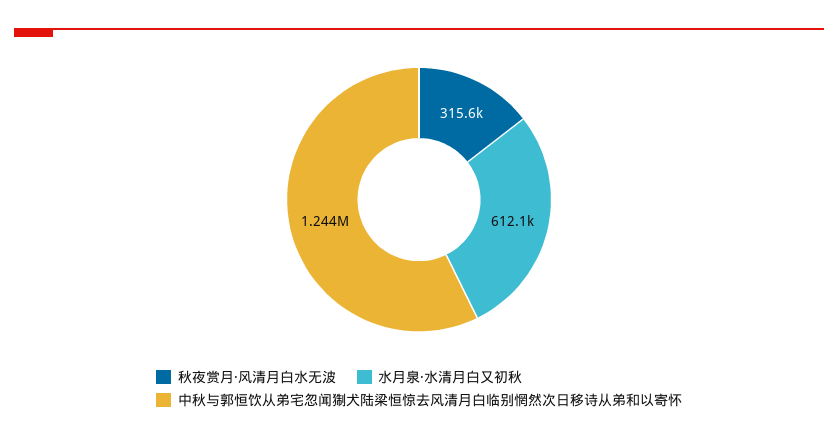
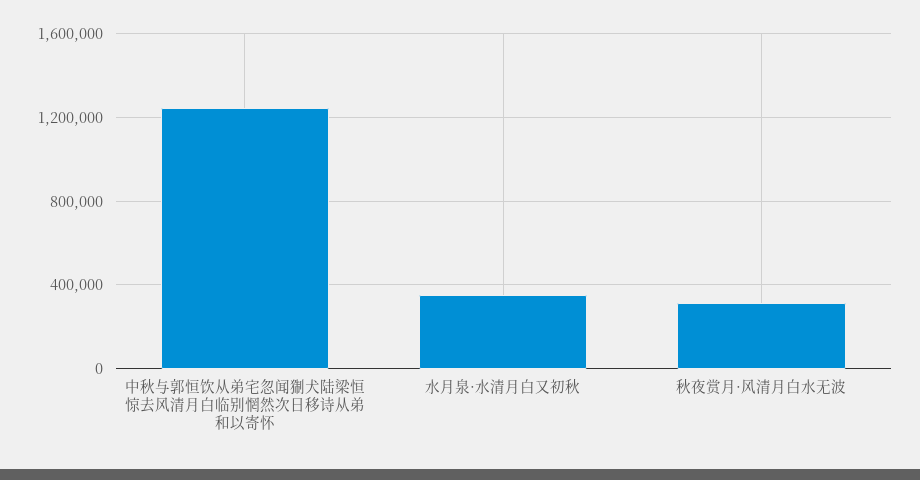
  {
    "秋夜赏月·风清月白水无波": 315600,
-   "水月泉·水清月白又初秋": 612100,
+   "水月泉·水清月白又初秋": 350000,
    "中秋与郭恒饮从弟宅忽闻猘犬陆梁恒惊去风清月白临别惘然次日移诗从弟和以寄怀": 1244000
  }

